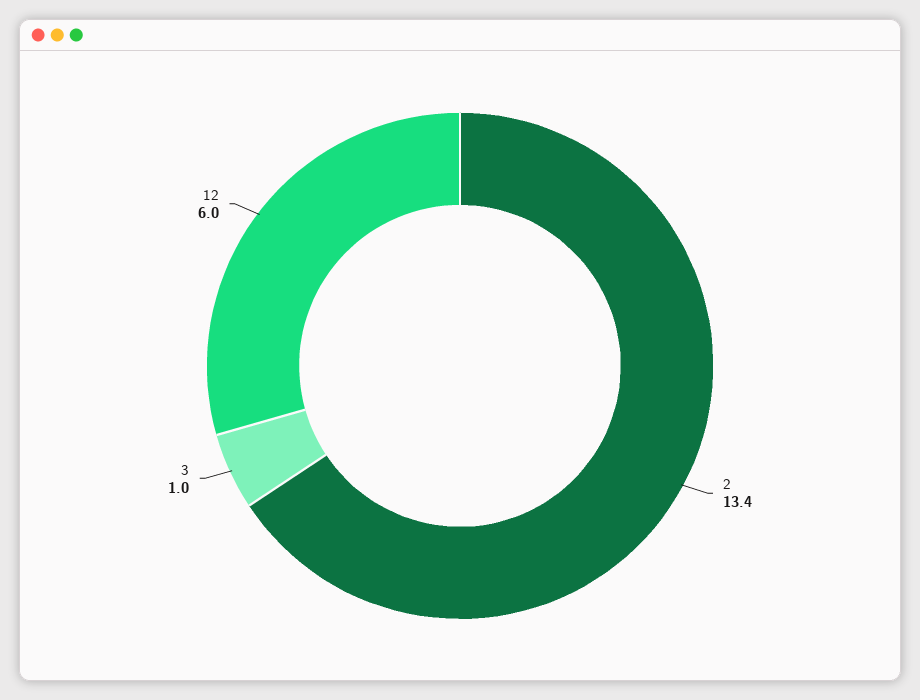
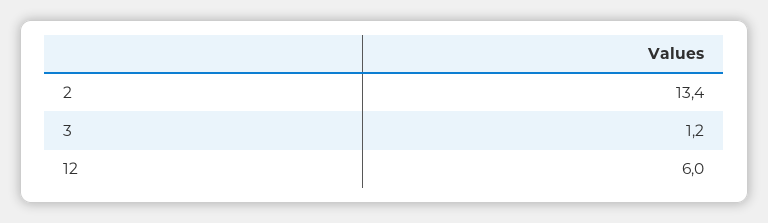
  {
    "2": 13.4,
-   "3": 1,
+   "3": 1.2,
    "12": 6
  }

